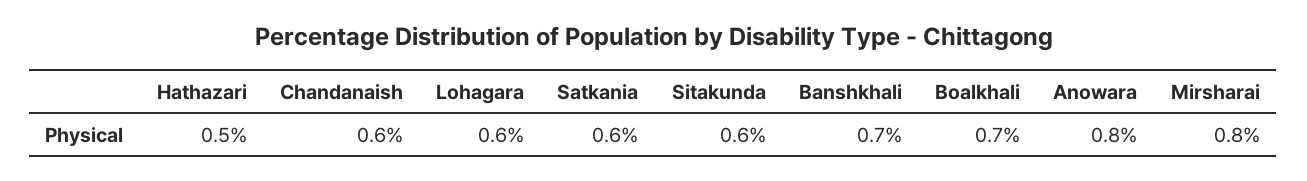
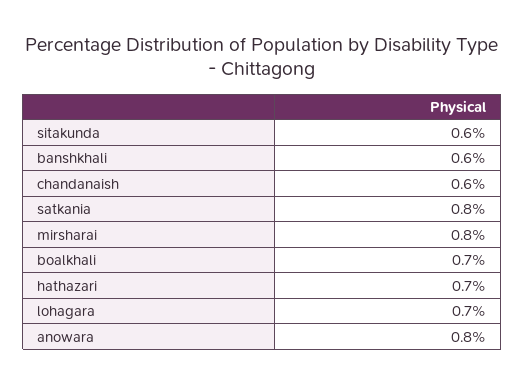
  {
-   "Hathazari": 0.5,
+   "Hathazari": 0.7,
    "Chandanaish": 0.6,
-   "Lohagara": 0.6,
+   "Lohagara": 0.7,
-   "Satkania": 0.6,
+   "Satkania": 0.8,
    "Sitakunda": 0.6,
-   "Banshkhali": 0.7,
+   "Banshkhali": 0.6,
    "Boalkhali": 0.7,
    "Anowara": 0.8,
    "Mirsharai": 0.8
  }

